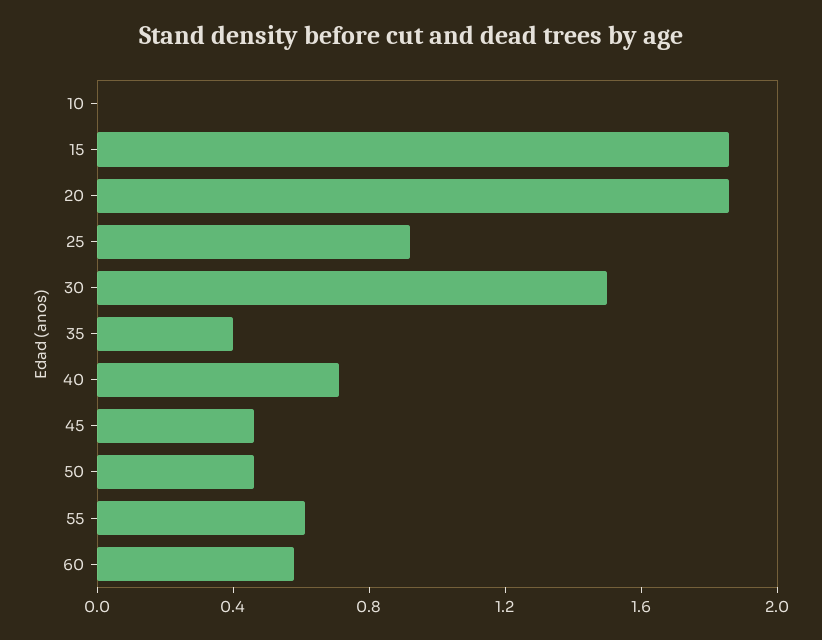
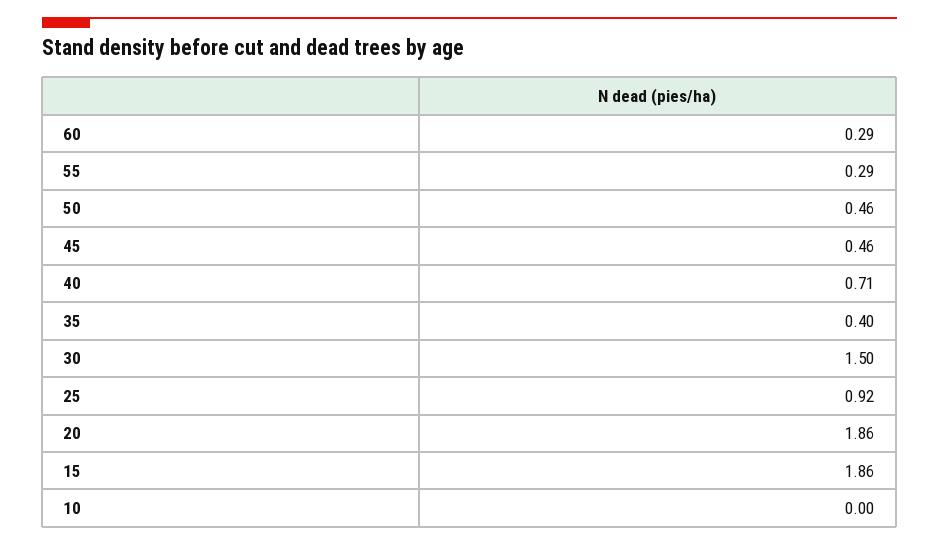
  {
    "10": 0,
    "15": 1.86,
    "20": 1.86,
    "25": 0.92,
    "30": 1.5,
    "35": 0.4,
    "40": 0.71,
    "45": 0.46,
    "50": 0.46,
-   "55": 0.6,
+   "55": 0.29,
-   "60": 0.6
+   "60": 0.29
  }

